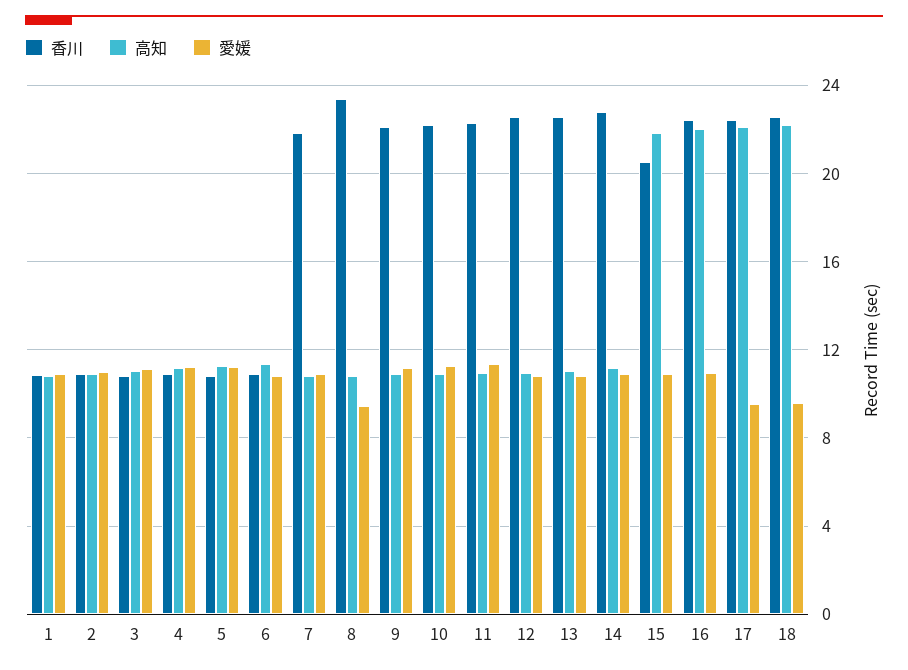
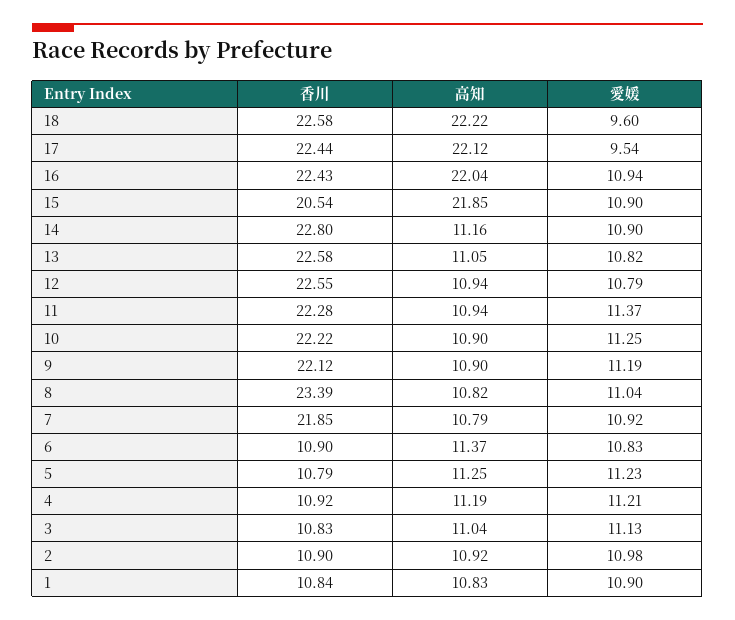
  {
    "香川": {
      "1": 10.84,
      "2": 10.9,
      "3": 10.83,
      "4": 10.92,
      "5": 10.79,
      "6": 10.9,
      "7": 21.85,
      "8": 23.39,
      "9": 22.12,
      "10": 22.22,
      "11": 22.28,
      "12": 22.55,
      "13": 22.58,
      "14": 22.8,
      "15": 20.54,
      "16": 22.43,
      "17": 22.44,
      "18": 22.58
    },
    "高知": {
      "1": 10.83,
      "2": 10.92,
      "3": 11.04,
      "4": 11.19,
      "5": 11.25,
      "6": 11.37,
      "7": 10.79,
      "8": 10.82,
      "9": 10.9,
      "10": 10.9,
      "11": 10.94,
      "12": 10.94,
      "13": 11.05,
      "14": 11.16,
      "15": 21.85,
      "16": 22.04,
      "17": 22.12,
      "18": 22.22
    },
    "愛媛": {
      "1": 10.9,
      "2": 10.98,
      "3": 11.13,
      "4": 11.21,
      "5": 11.23,
      "6": 10.83,
      "7": 10.92,
-     "8": 9.5,
+     "8": 11.04,
      "9": 11.19,
      "10": 11.25,
      "11": 11.37,
      "12": 10.79,
      "13": 10.82,
      "14": 10.9,
      "15": 10.9,
      "16": 10.94,
      "17": 9.54,
      "18": 9.6
    }
  }

